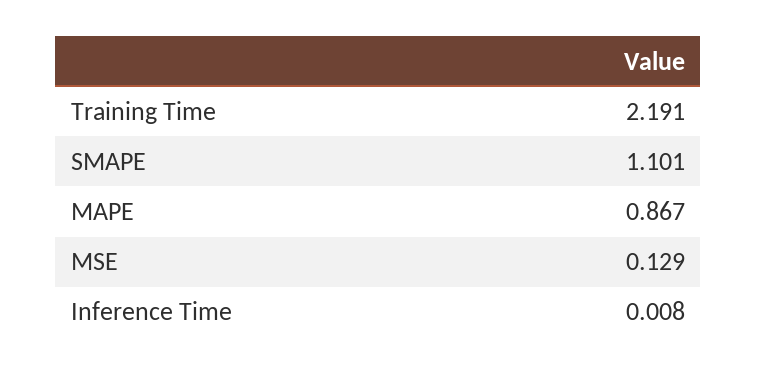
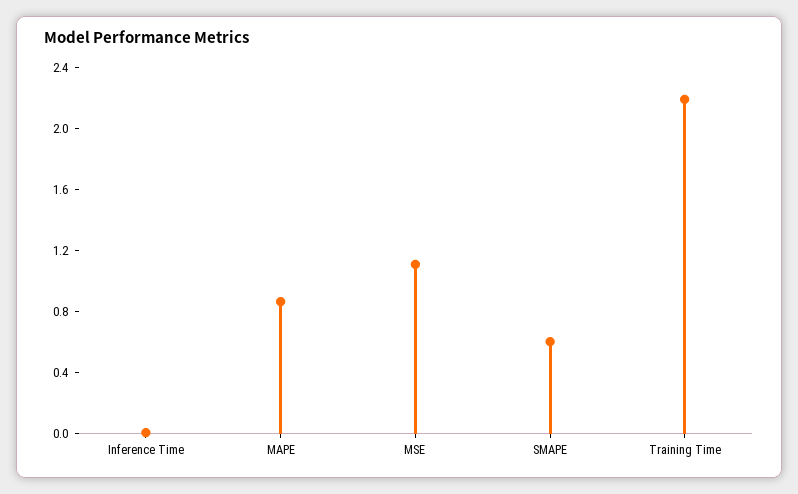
  {
    "Training Time": 2.191,
-   "SMAPE": 1.101,
+   "SMAPE": 0.6,
    "MAPE": 0.867,
-   "MSE": 0.129,
+   "MSE": 1.1,
    "Inference Time": 0.008
  }

